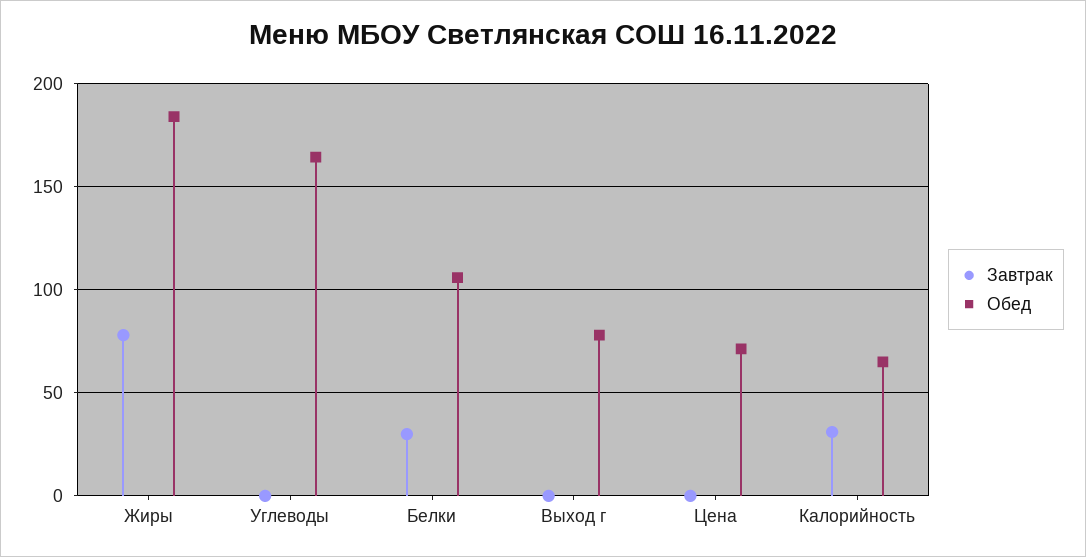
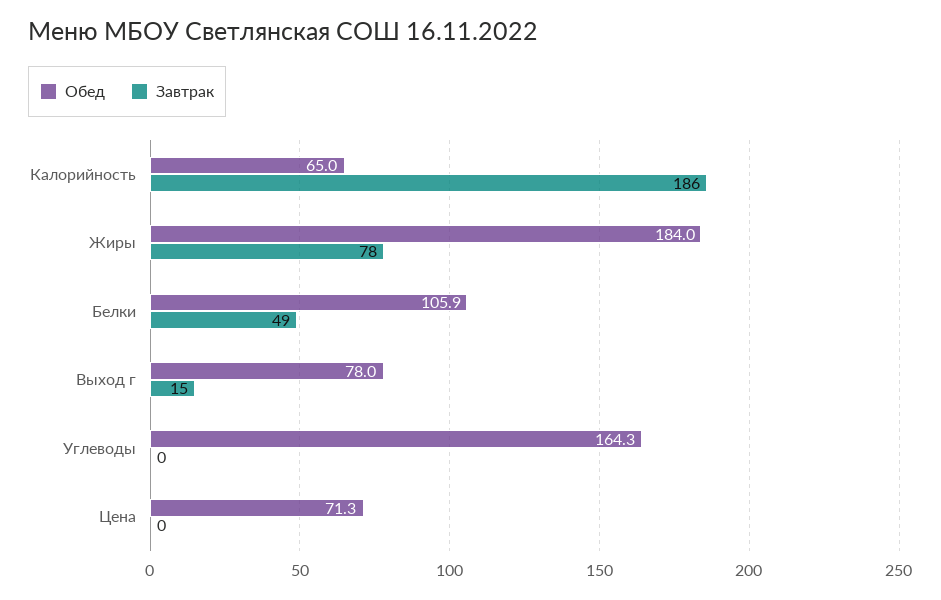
  {
    "Завтрак": {
      "Жиры": 78,
      "Углеводы": 0,
-     "Белки": 30,
+     "Белки": 49,
-     "Выход г": 0,
+     "Выход г": 15,
      "Цена": 0,
-     "Калорийность": 30
+     "Калорийность": 186
    },
    "Обед": {
      "Жиры": 184,
      "Углеводы": 164.3,
      "Белки": 105.9,
      "Выход г": 78,
      "Цена": 71.3,
      "Калорийность": 65
    }
  }

